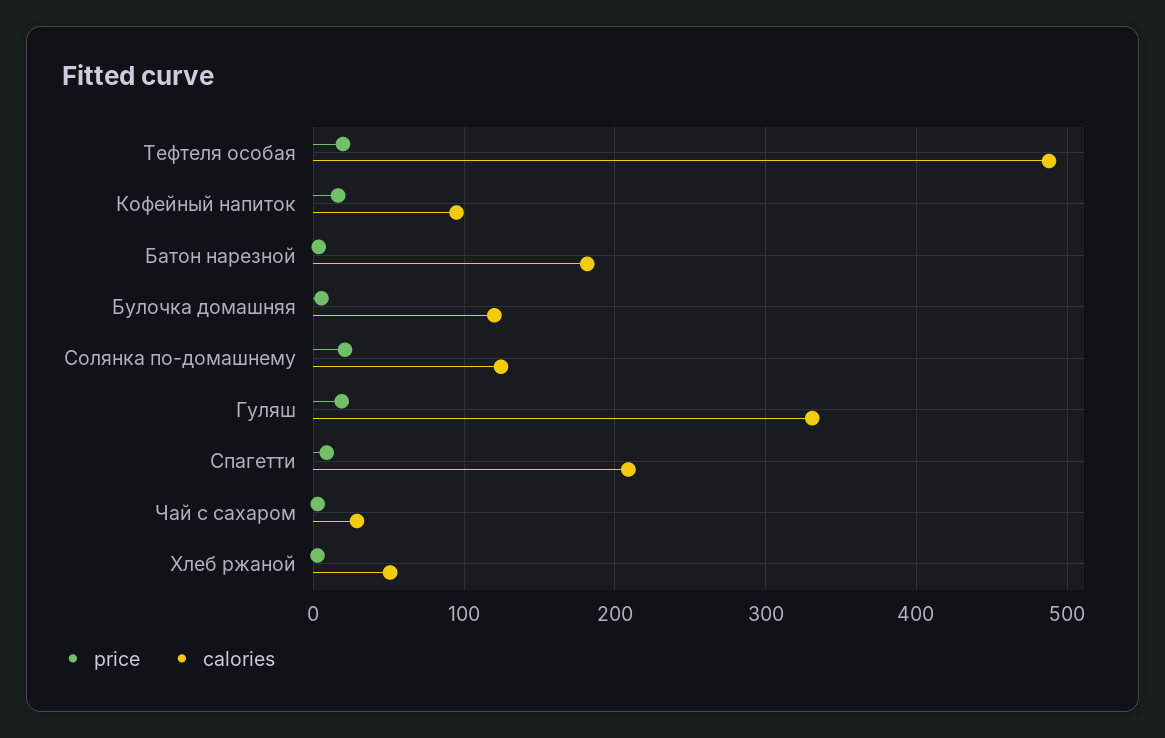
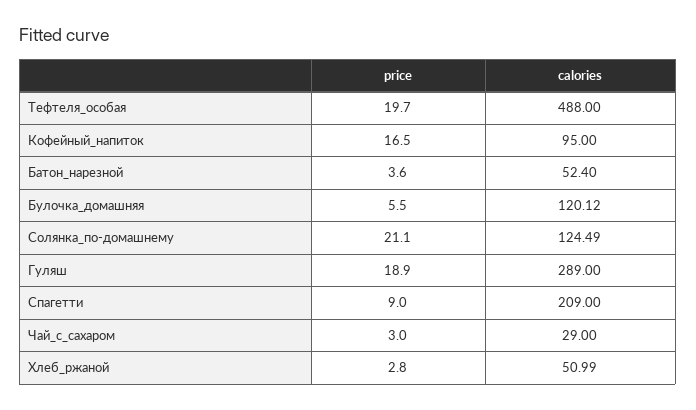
  {
    "price": {
      "Тефтеля особая": 19.7,
      "Кофейный напиток": 16.5,
      "Батон нарезной": 3.6,
      "Булочка домашняя": 5.5,
      "Солянка по-домашнему": 21.1,
      "Гуляш": 18.9,
      "Спагетти": 9,
      "Чай с сахаром": 3,
      "Хлеб ржаной": 2.8
    },
    "calories": {
      "Тефтеля особая": 488,
      "Кофейный напиток": 95,
-     "Батон нарезной": 180,
+     "Батон нарезной": 52.4,
      "Булочка домашняя": 120.12,
      "Солянка по-домашнему": 124.49,
-     "Гуляш": 330,
+     "Гуляш": 289,
      "Спагетти": 209,
      "Чай с сахаром": 29,
      "Хлеб ржаной": 50.99
    }
  }

